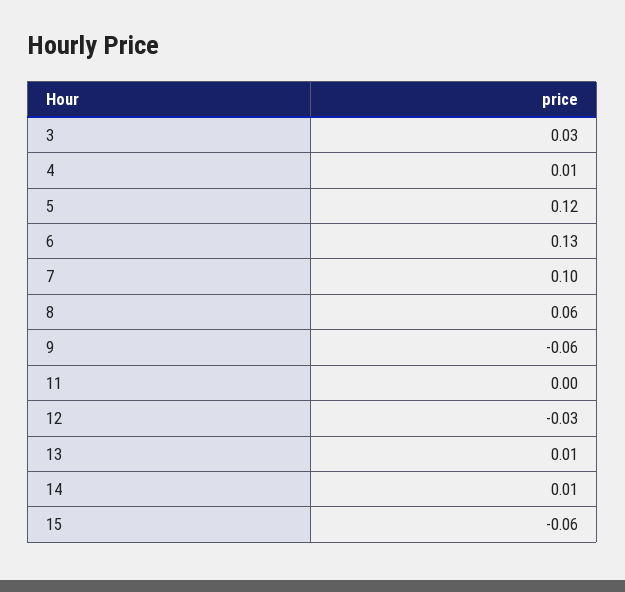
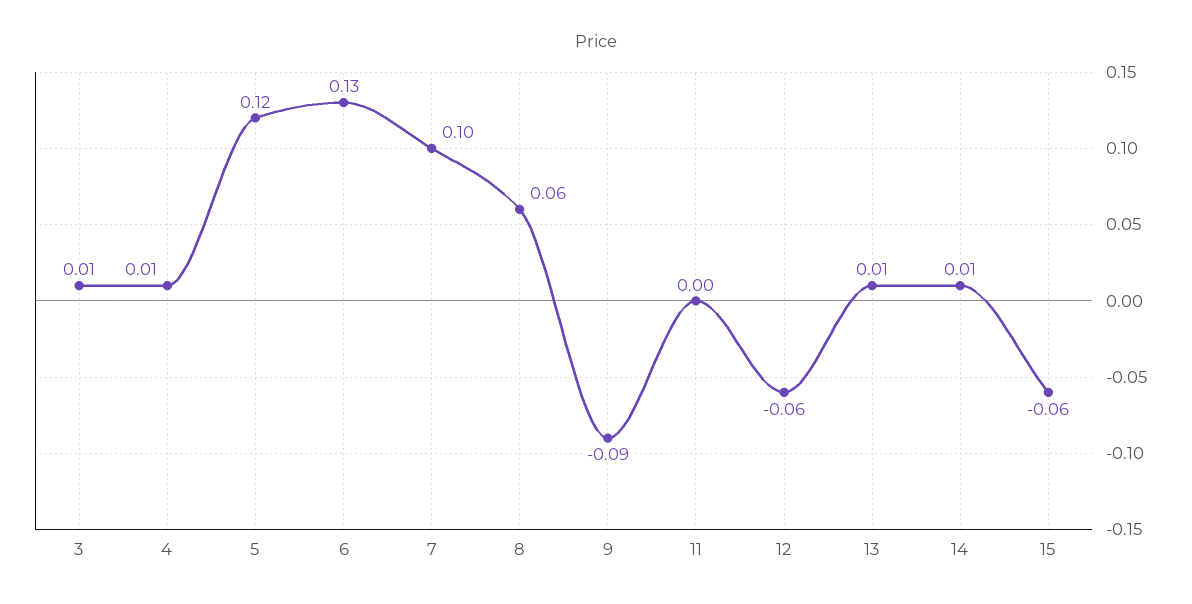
  {
-   "3": 0.03,
+   "3": 0.01,
    "4": 0.01,
    "5": 0.12,
    "6": 0.13,
    "7": 0.1,
    "8": 0.06,
-   "9": -0.06,
+   "9": -0.09,
    "11": 0,
-   "12": -0.03,
+   "12": -0.06,
    "13": 0.01,
    "14": 0.01,
    "15": -0.06
  }

